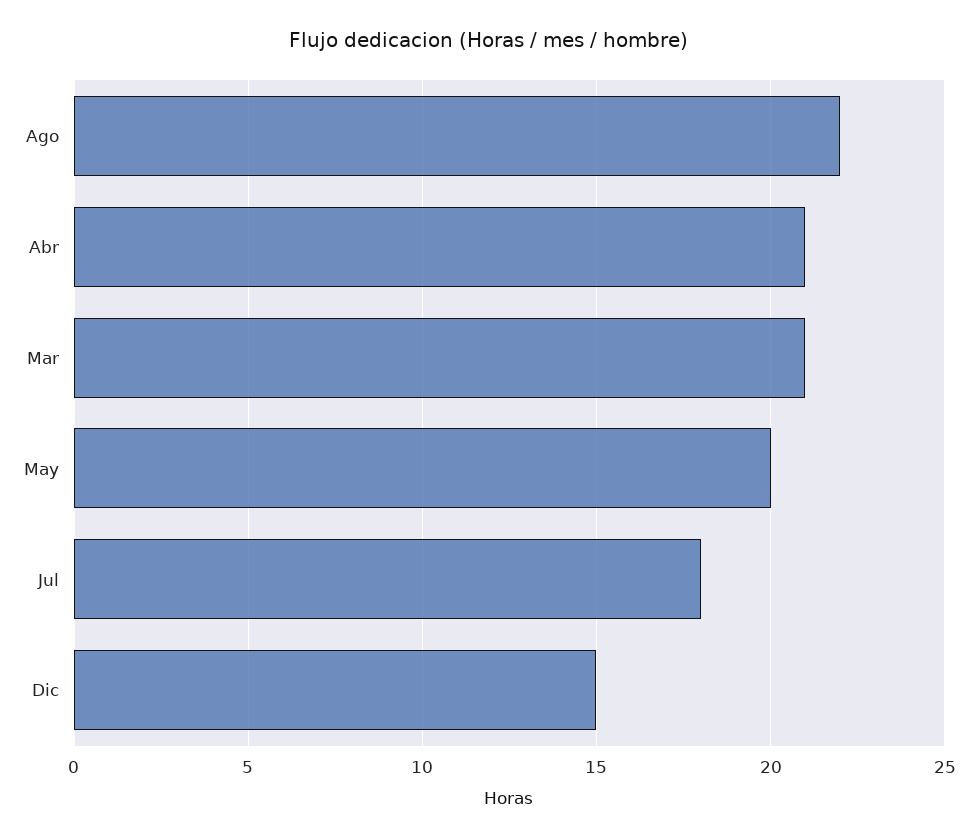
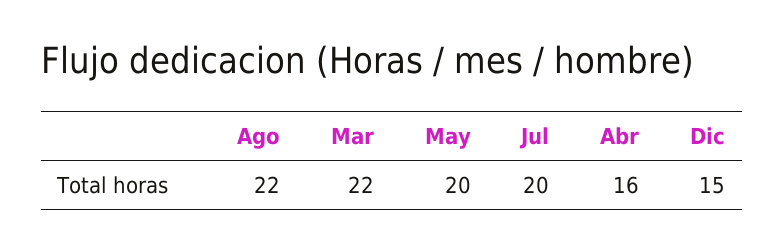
  {
    "Ago": 22,
-   "Abr": 21,
+   "Abr": 16,
-   "Mar": 21,
+   "Mar": 22,
    "May": 20,
-   "Jul": 18,
+   "Jul": 20,
    "Dic": 15
  }

